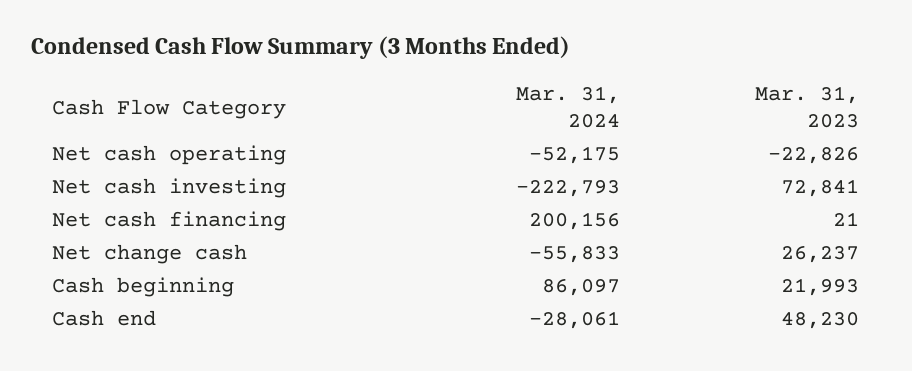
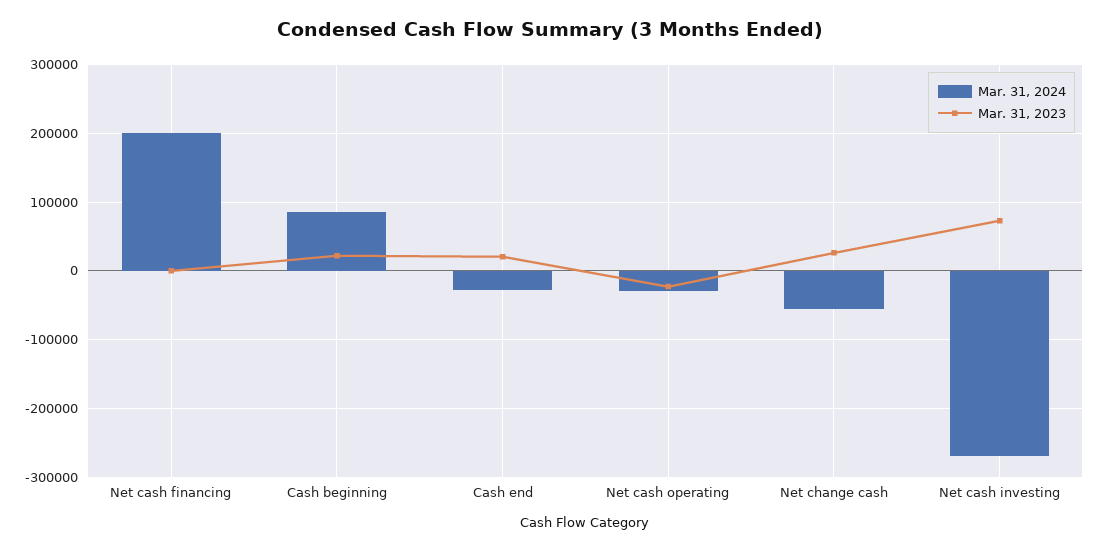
  {
    "Mar. 31, 2024": {
-     "Net cash operating": -52175,
+     "Net cash operating": -30000,
-     "Net cash investing": -222793,
+     "Net cash investing": -270000,
      "Net cash financing": 200156,
      "Net change cash": -55833,
      "Cash beginning": 86097,
      "Cash end": -28061
    },
    "Mar. 31, 2023": {
      "Net cash operating": -22826,
      "Net cash investing": 72841,
      "Net cash financing": 21,
      "Net change cash": 26237,
      "Cash beginning": 21993,
-     "Cash end": 48230
+     "Cash end": 20000
    }
  }

